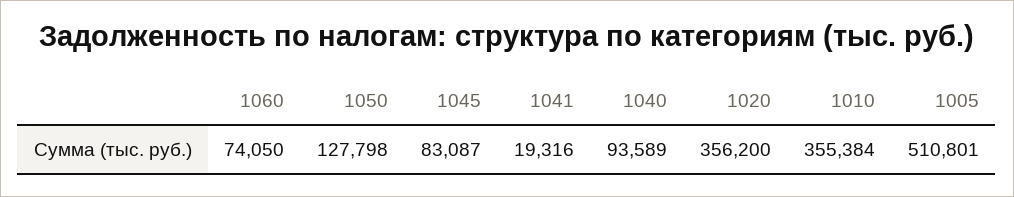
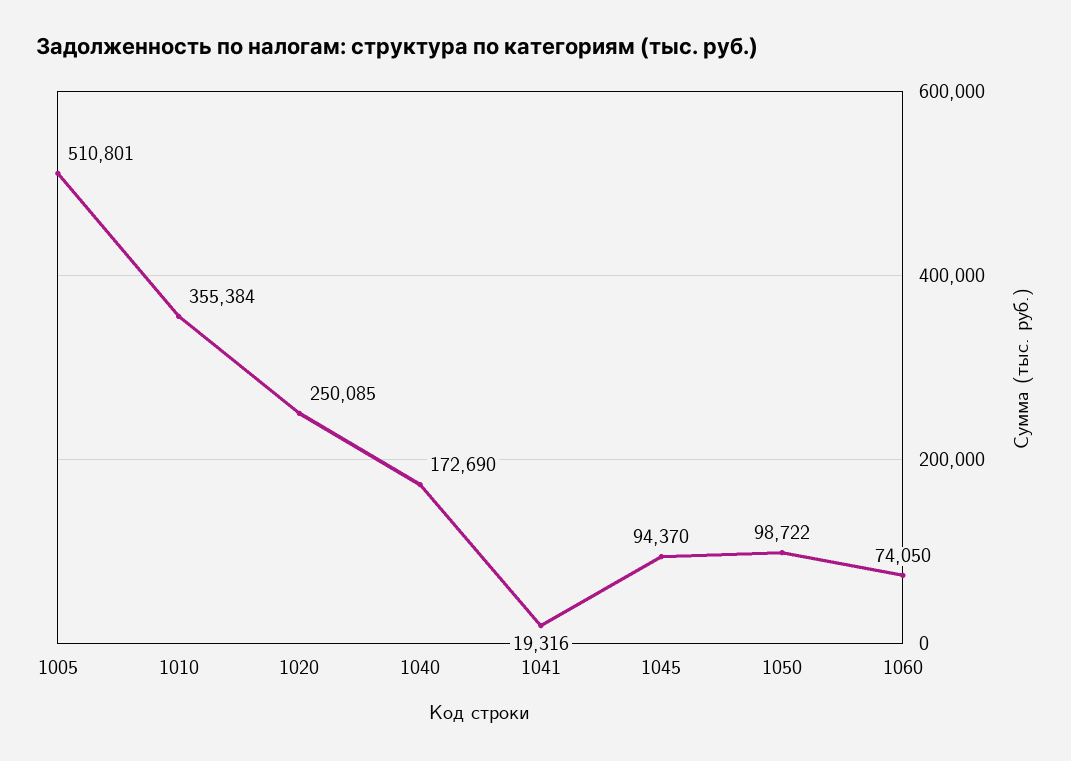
  {
    "1060": 74050,
-   "1050": 127798,
+   "1050": 98722,
-   "1045": 83087,
+   "1045": 94370,
    "1041": 19316,
-   "1040": 93589,
+   "1040": 172690,
-   "1020": 356200,
+   "1020": 250085,
    "1010": 355384,
    "1005": 510801
  }

